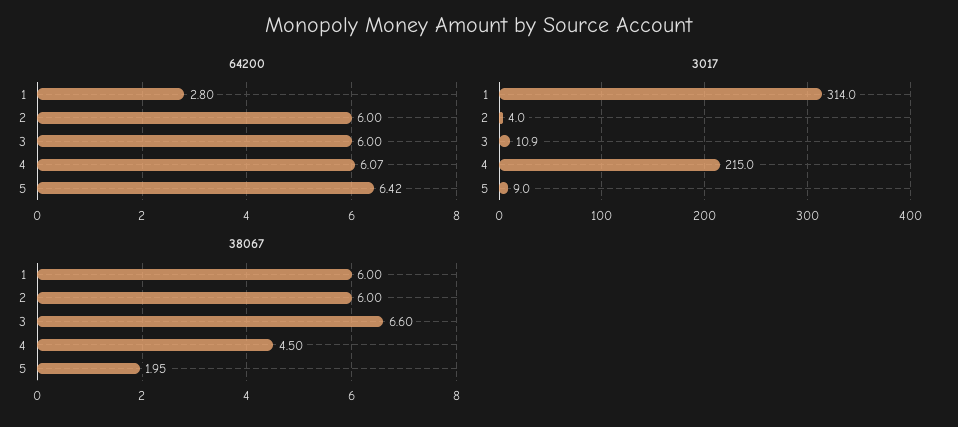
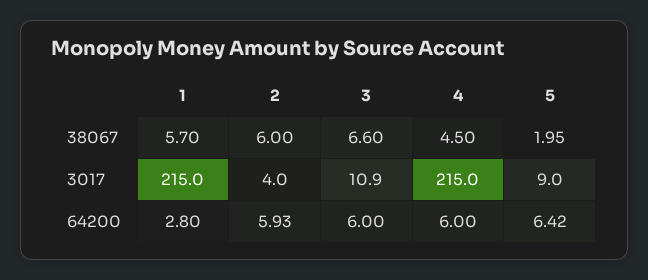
  {
    "64200": {
      "1": 2.8,
-     "2": 6,
+     "2": 5.93,
      "3": 6,
-     "4": 6.07,
+     "4": 6,
      "5": 6.42
    },
    "3017": {
-     "1": 314,
+     "1": 215,
      "2": 4,
      "3": 10.9,
      "4": 215,
      "5": 9
    },
    "38067": {
-     "1": 6,
+     "1": 5.7,
      "2": 6,
      "3": 6.6,
      "4": 4.5,
      "5": 1.95
    }
  }

